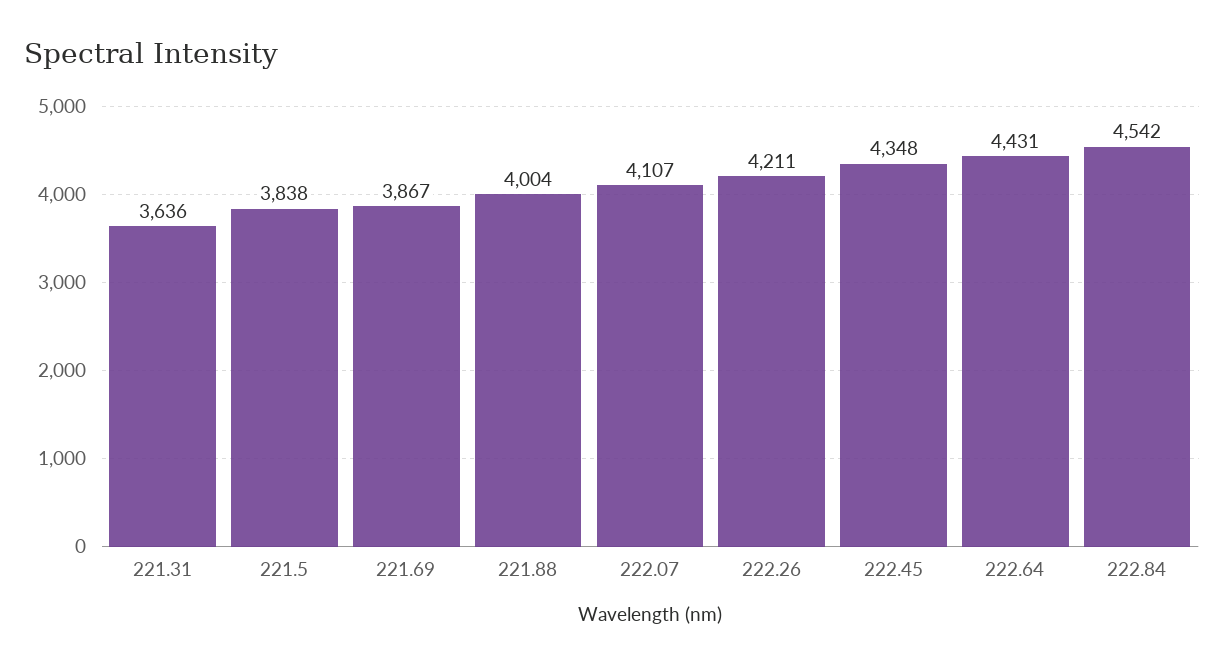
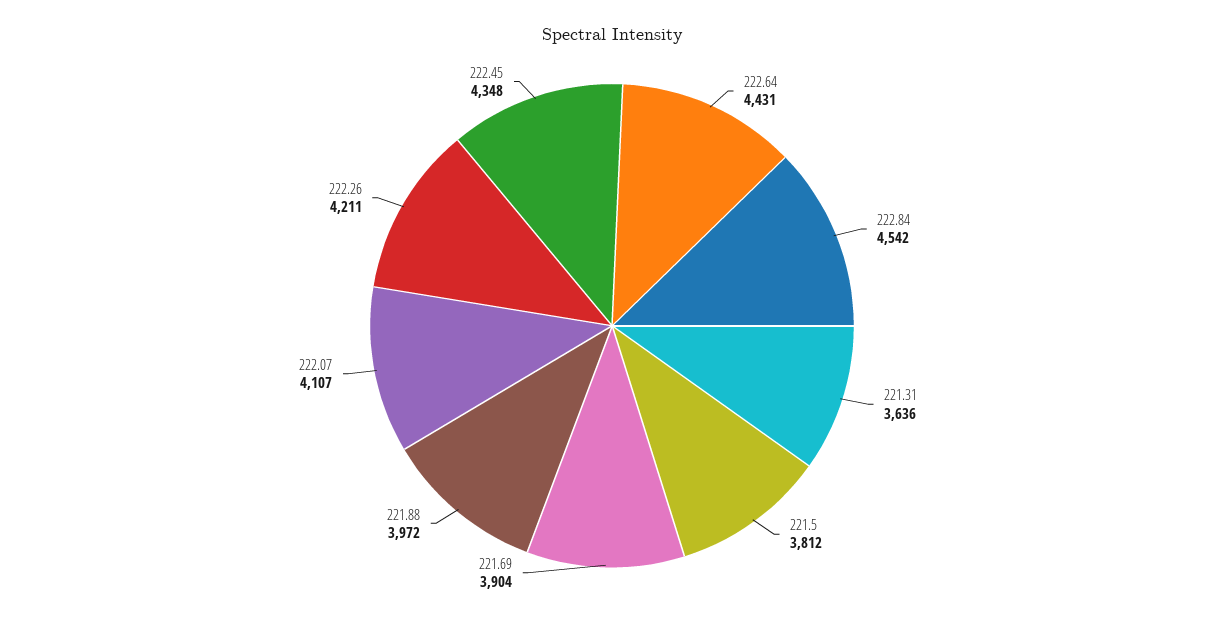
  {
    "221.31": 3636,
-   "221.5": 3838,
+   "221.5": 3812,
-   "221.69": 3867,
+   "221.69": 3904,
-   "221.88": 4004,
+   "221.88": 3972,
    "222.07": 4107,
    "222.26": 4211,
    "222.45": 4348,
    "222.64": 4431,
    "222.84": 4542
  }

